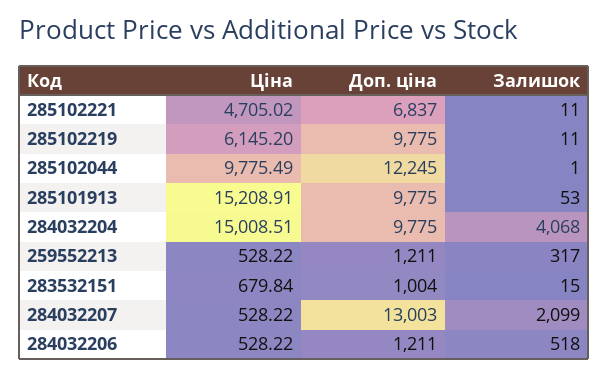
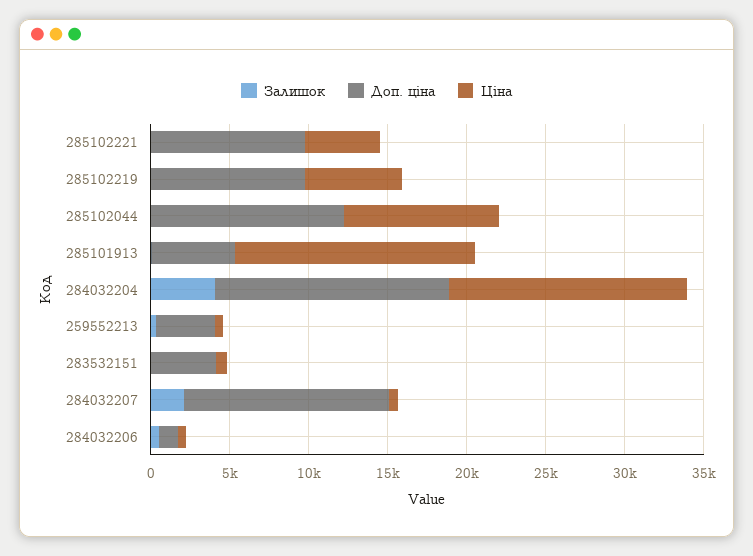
  {
    "Ціна": {
      "285102221": 4705.02,
      "285102219": 6145.2,
      "285102044": 9775.49,
      "285101913": 15208.91,
      "284032204": 15008.51,
      "259552213": 528.22,
      "283532151": 679.84,
      "284032207": 528.22,
      "284032206": 528.22
    },
    "Доп. ціна": {
-     "285102221": 6837,
+     "285102221": 10000,
      "285102219": 9775,
      "285102044": 12245,
-     "285101913": 9775,
+     "285101913": 5000,
-     "284032204": 9775,
+     "284032204": 15000,
-     "259552213": 1211,
+     "259552213": 4000,
-     "283532151": 1004,
+     "283532151": 4000,
      "284032207": 13003,
      "284032206": 1211
    },
    "Залишок": {
      "285102221": 11,
      "285102219": 11,
      "285102044": 1,
      "285101913": 53,
      "284032204": 4068,
      "259552213": 317,
      "283532151": 15,
      "284032207": 2099,
      "284032206": 518
    }
  }

